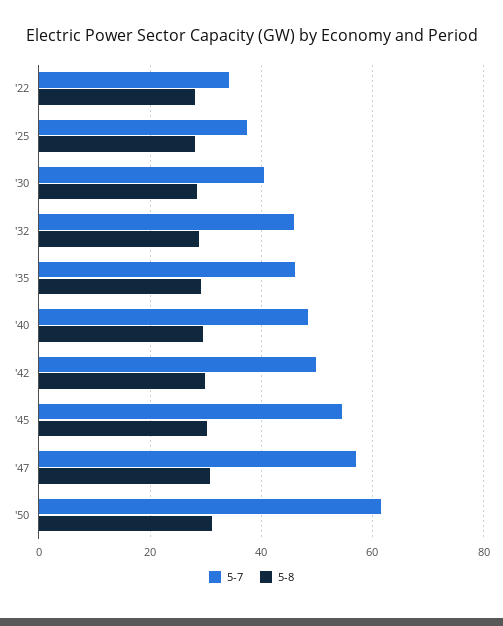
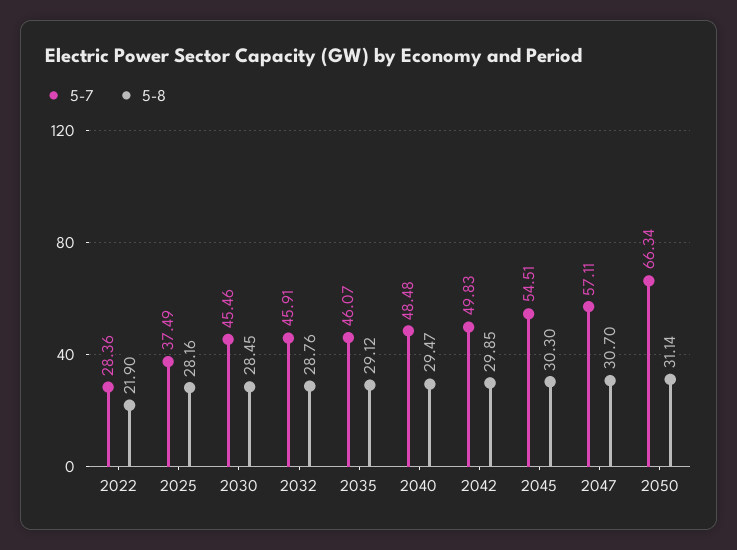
  {
    "5-7": {
-     "'22": 34,
+     "'22": 28.36,
      "'25": 37.49,
-     "'30": 40,
+     "'30": 45.46,
      "'32": 45.91,
      "'35": 46.07,
      "'40": 48.48,
      "'42": 49.83,
      "'45": 54.51,
      "'47": 57.11,
-     "'50": 62
+     "'50": 66.34
    },
    "5-8": {
-     "'22": 28,
+     "'22": 21.9,
      "'25": 28.16,
      "'30": 28.45,
      "'32": 28.76,
      "'35": 29.12,
      "'40": 29.47,
      "'42": 29.85,
      "'45": 30.3,
      "'47": 30.7,
      "'50": 31.14
    }
  }

